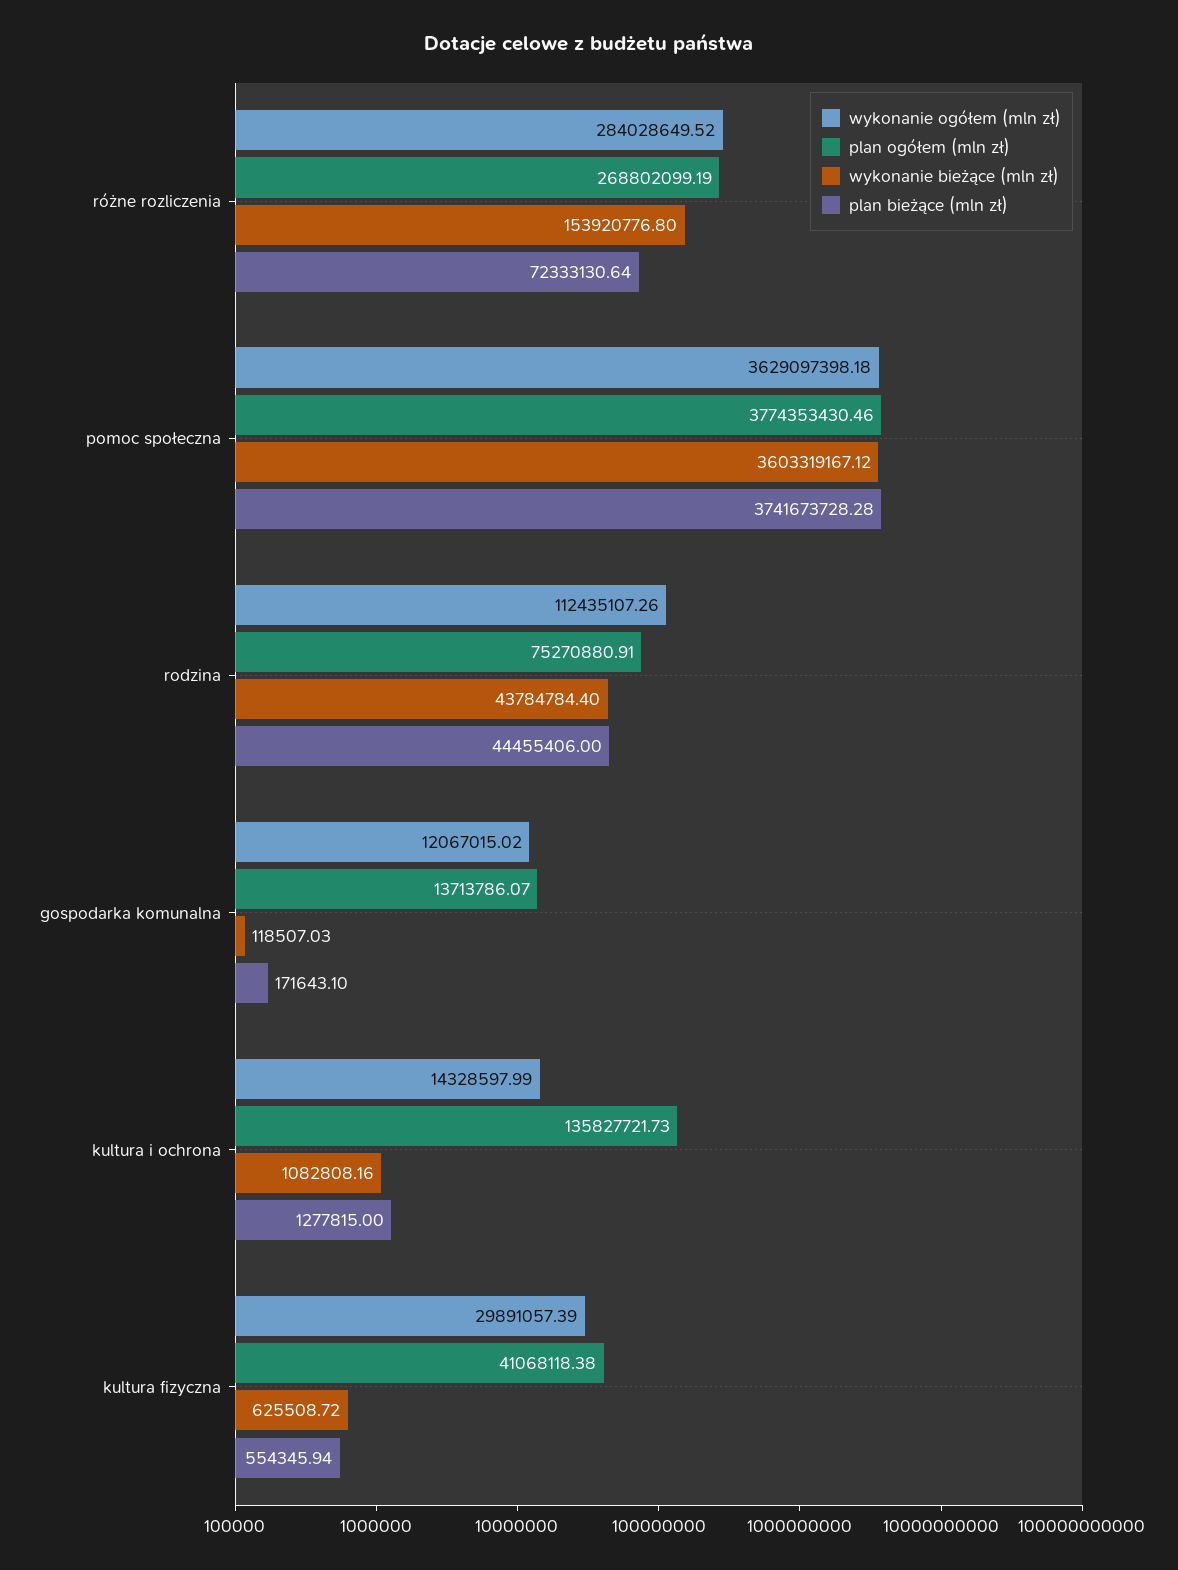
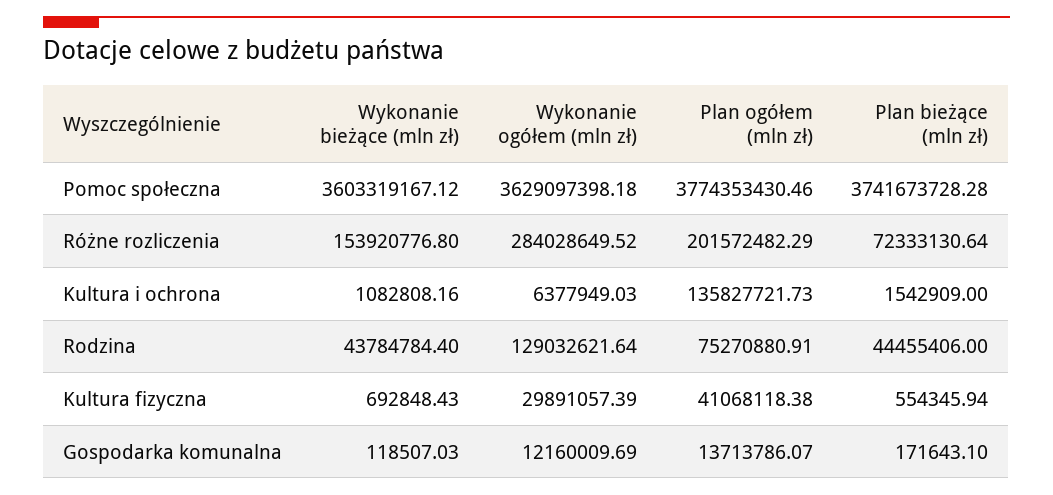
  {
    "wykonanie ogółem (mln zł)": {
      "różne rozliczenia": 284028649.52,
      "pomoc społeczna": 3629097398.18,
-     "rodzina": 112435107.26,
+     "rodzina": 129032621.64,
-     "gospodarka komunalna": 12067015.02,
+     "gospodarka komunalna": 12160009.69,
-     "kultura i ochrona": 14328597.99,
+     "kultura i ochrona": 6377949.03,
      "kultura fizyczna": 29891057.39
    },
    "plan ogółem (mln zł)": {
-     "różne rozliczenia": 268802099.19,
+     "różne rozliczenia": 201572482.29,
      "pomoc społeczna": 3774353430.46,
      "rodzina": 75270880.91,
      "gospodarka komunalna": 13713786.07,
      "kultura i ochrona": 135827721.73,
      "kultura fizyczna": 41068118.38
    },
    "wykonanie bieżące (mln zł)": {
      "różne rozliczenia": 153920776.8,
      "pomoc społeczna": 3603319167.12,
      "rodzina": 43784784.4,
      "gospodarka komunalna": 118507.03,
      "kultura i ochrona": 1082808.16,
-     "kultura fizyczna": 625508.72
+     "kultura fizyczna": 692848.43
    },
    "plan bieżące (mln zł)": {
      "różne rozliczenia": 72333130.64,
      "pomoc społeczna": 3741673728.28,
      "rodzina": 44455406,
      "gospodarka komunalna": 171643.1,
-     "kultura i ochrona": 1277815,
+     "kultura i ochrona": 1542909,
      "kultura fizyczna": 554345.94
    }
  }

